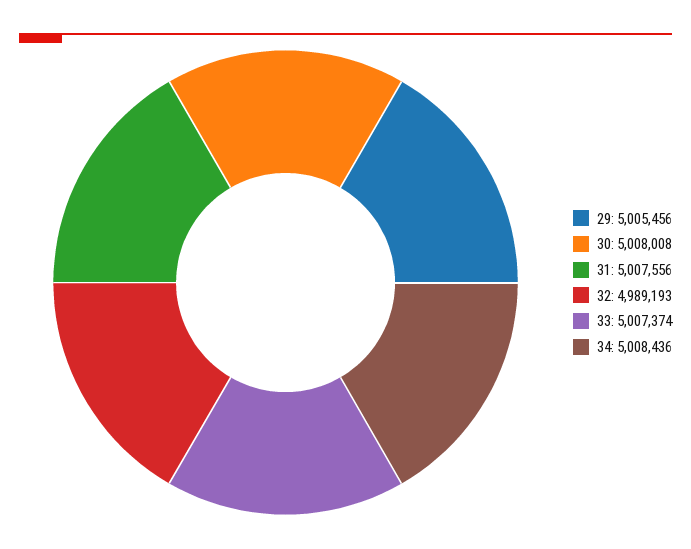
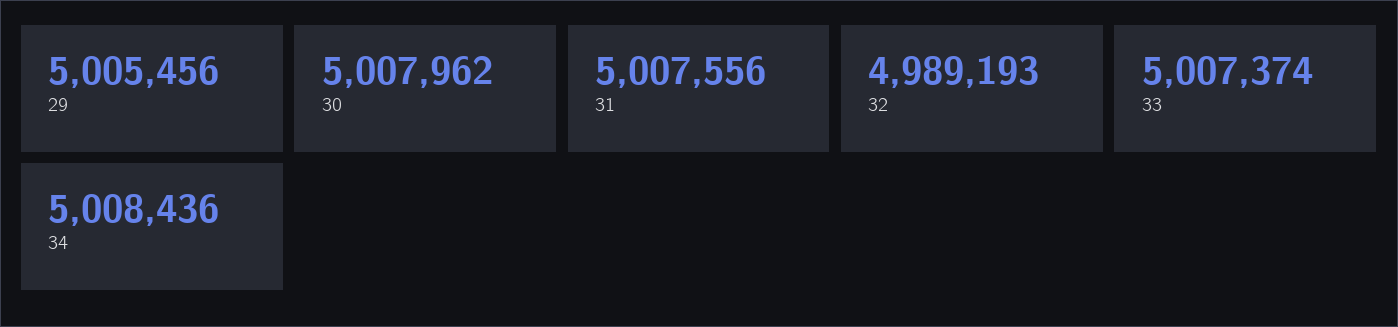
  {
    "29": 5005456,
-   "30": 5008008,
+   "30": 5007962,
    "31": 5007556,
    "32": 4989193,
    "33": 5007374,
    "34": 5008436
  }

